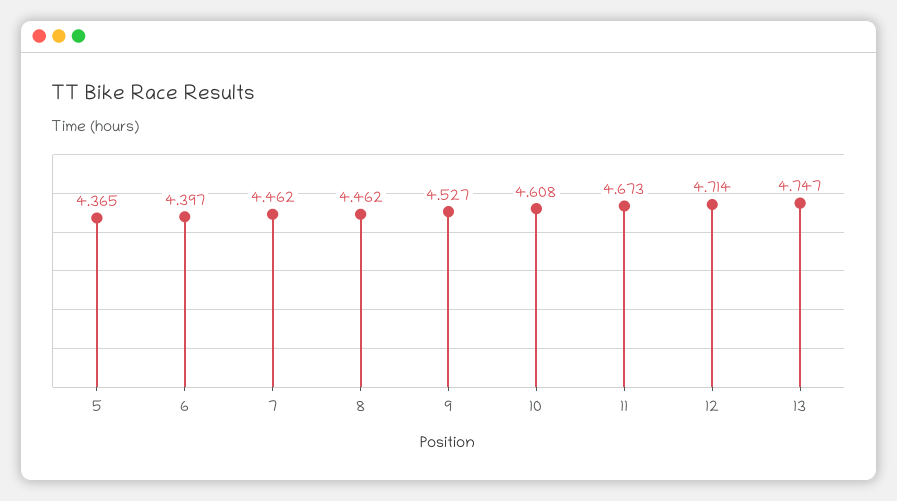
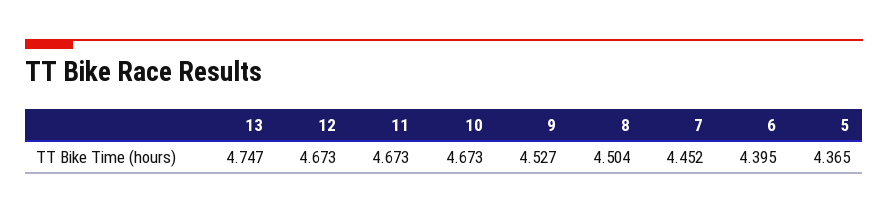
  {
    "5": 4.365,
-   "6": 4.397,
+   "6": 4.395,
-   "7": 4.462,
+   "7": 4.452,
-   "8": 4.462,
+   "8": 4.504,
    "9": 4.527,
-   "10": 4.608,
+   "10": 4.673,
    "11": 4.673,
-   "12": 4.714,
+   "12": 4.673,
    "13": 4.747
  }

